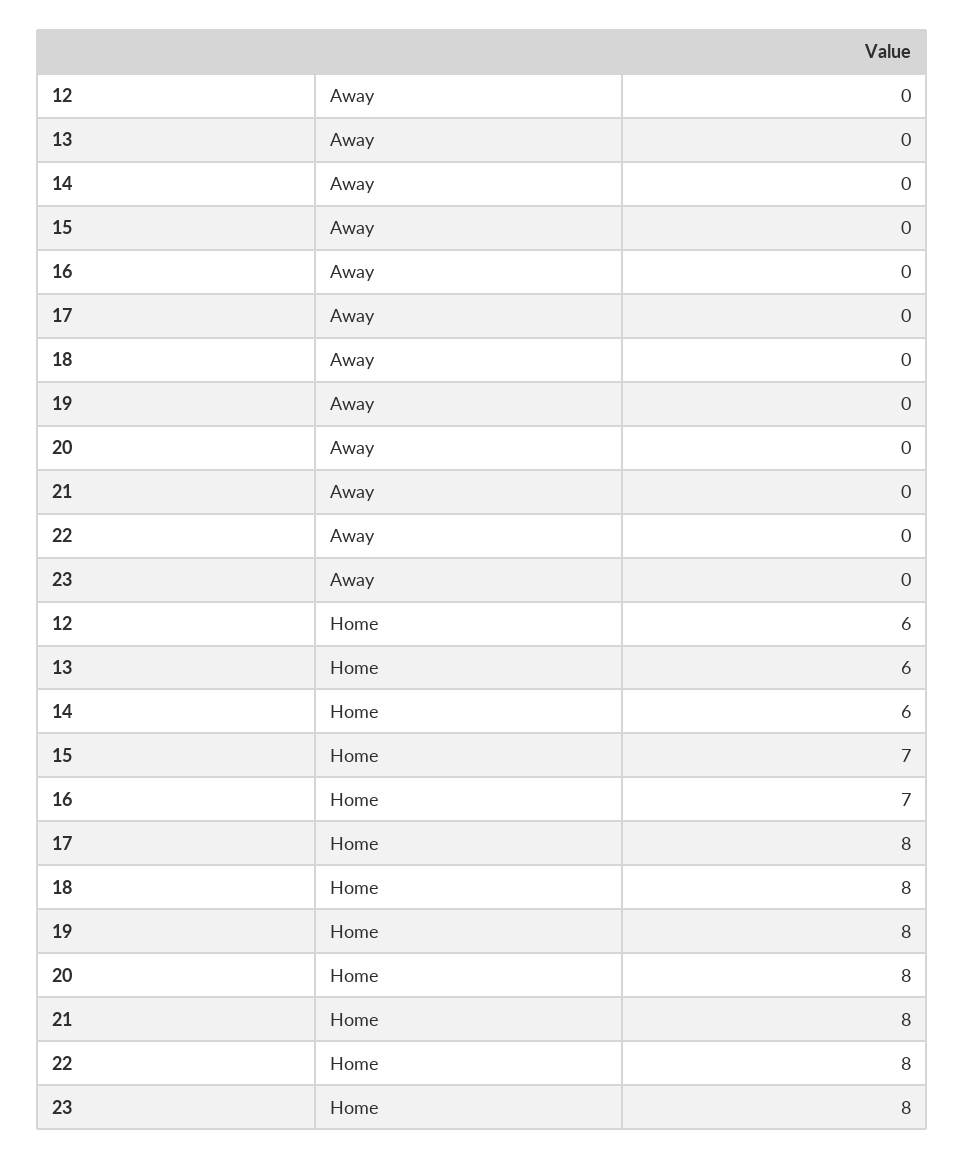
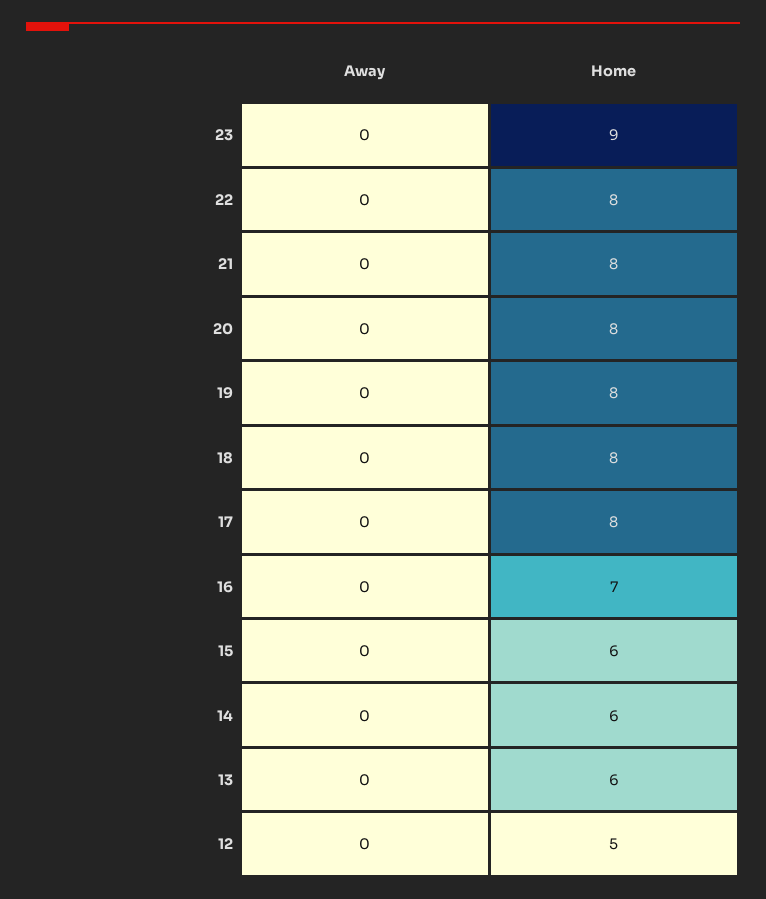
  {
    "12": {
      "Away": 0,
-     "Home": 6
+     "Home": 5
    },
    "13": {
      "Away": 0,
      "Home": 6
    },
    "14": {
      "Away": 0,
      "Home": 6
    },
    "15": {
      "Away": 0,
-     "Home": 7
+     "Home": 6
    },
    "16": {
      "Away": 0,
      "Home": 7
    },
    "17": {
      "Away": 0,
      "Home": 8
    },
    "18": {
      "Away": 0,
      "Home": 8
    },
    "19": {
      "Away": 0,
      "Home": 8
    },
    "20": {
      "Away": 0,
      "Home": 8
    },
    "21": {
      "Away": 0,
      "Home": 8
    },
    "22": {
      "Away": 0,
      "Home": 8
    },
    "23": {
      "Away": 0,
-     "Home": 8
+     "Home": 9
    }
  }

